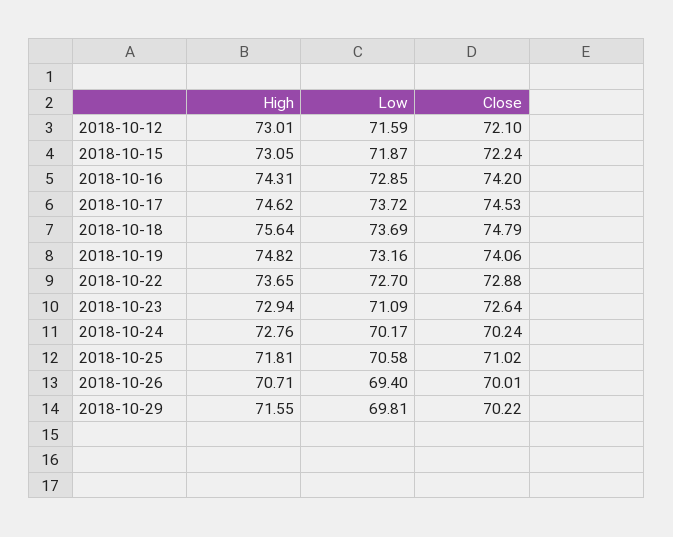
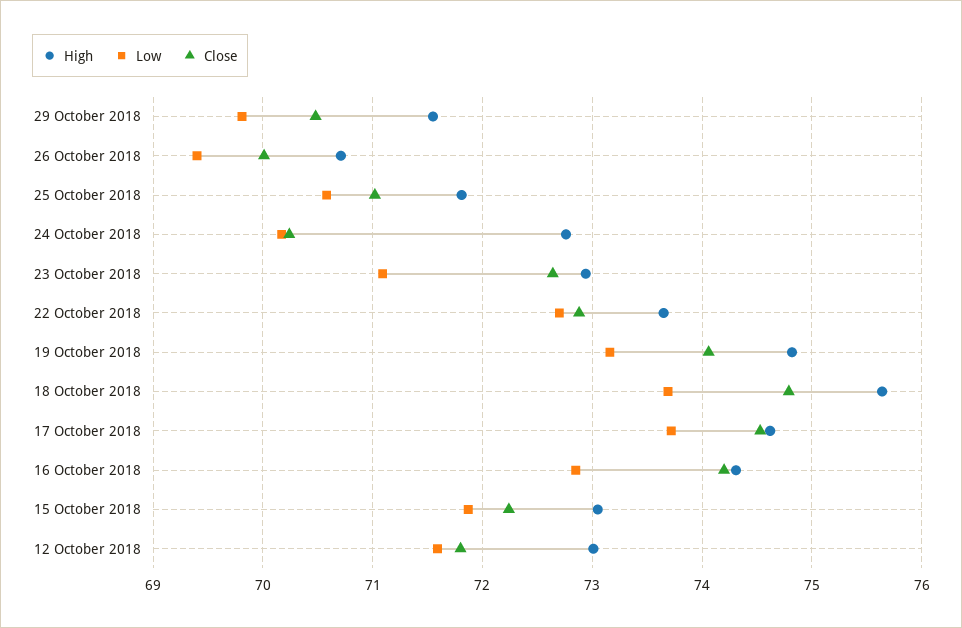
  {
    "High": {
      "2018-10-12": 73.01,
      "2018-10-15": 73.05,
      "2018-10-16": 74.31,
      "2018-10-17": 74.62,
      "2018-10-18": 75.64,
      "2018-10-19": 74.82,
      "2018-10-22": 73.65,
      "2018-10-23": 72.94,
      "2018-10-24": 72.76,
      "2018-10-25": 71.81,
      "2018-10-26": 70.71,
      "2018-10-29": 71.55
    },
    "Low": {
      "2018-10-12": 71.59,
      "2018-10-15": 71.87,
      "2018-10-16": 72.85,
      "2018-10-17": 73.72,
      "2018-10-18": 73.69,
      "2018-10-19": 73.16,
      "2018-10-22": 72.7,
      "2018-10-23": 71.09,
      "2018-10-24": 70.17,
      "2018-10-25": 70.58,
      "2018-10-26": 69.4,
      "2018-10-29": 69.81
    },
    "Close": {
-     "2018-10-12": 72.1,
+     "2018-10-12": 71.8,
      "2018-10-15": 72.24,
      "2018-10-16": 74.2,
      "2018-10-17": 74.53,
      "2018-10-18": 74.79,
      "2018-10-19": 74.06,
      "2018-10-22": 72.88,
      "2018-10-23": 72.64,
      "2018-10-24": 70.24,
      "2018-10-25": 71.02,
      "2018-10-26": 70.01,
-     "2018-10-29": 70.22
+     "2018-10-29": 70.5
    }
  }

